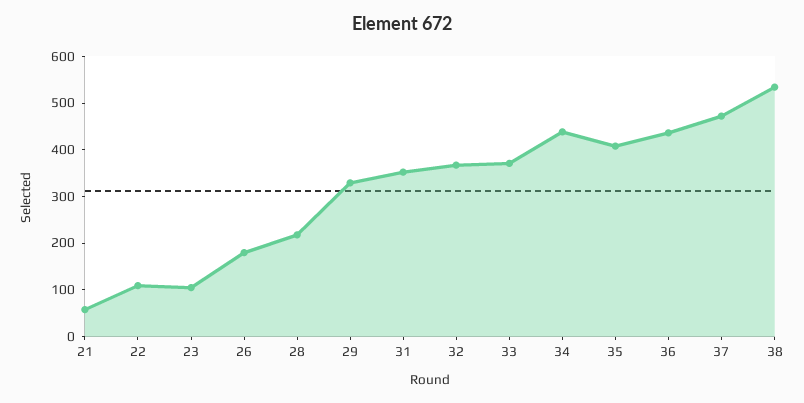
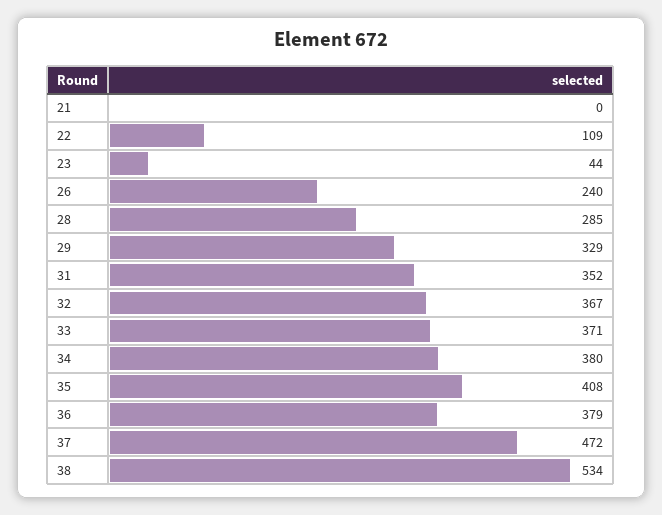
  {
-   "21": 60,
+   "21": 0,
    "22": 109,
-   "23": 100,
+   "23": 44,
-   "26": 180,
+   "26": 240,
-   "28": 220,
+   "28": 285,
    "29": 329,
    "31": 352,
    "32": 367,
    "33": 371,
-   "34": 440,
+   "34": 380,
    "35": 408,
-   "36": 440,
+   "36": 379,
    "37": 472,
    "38": 534
  }

